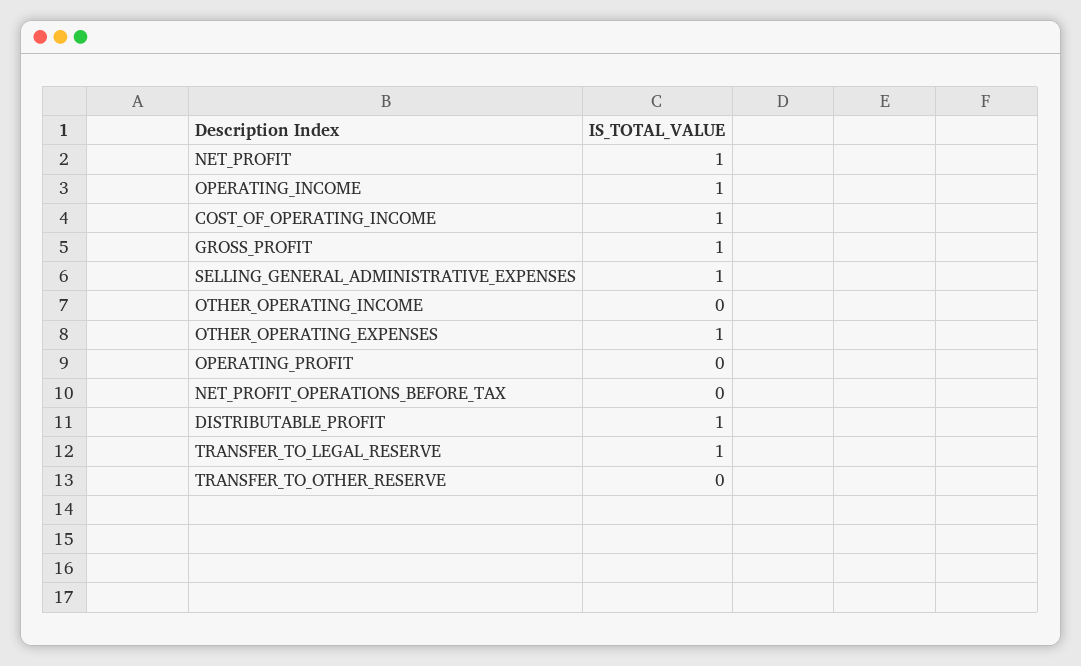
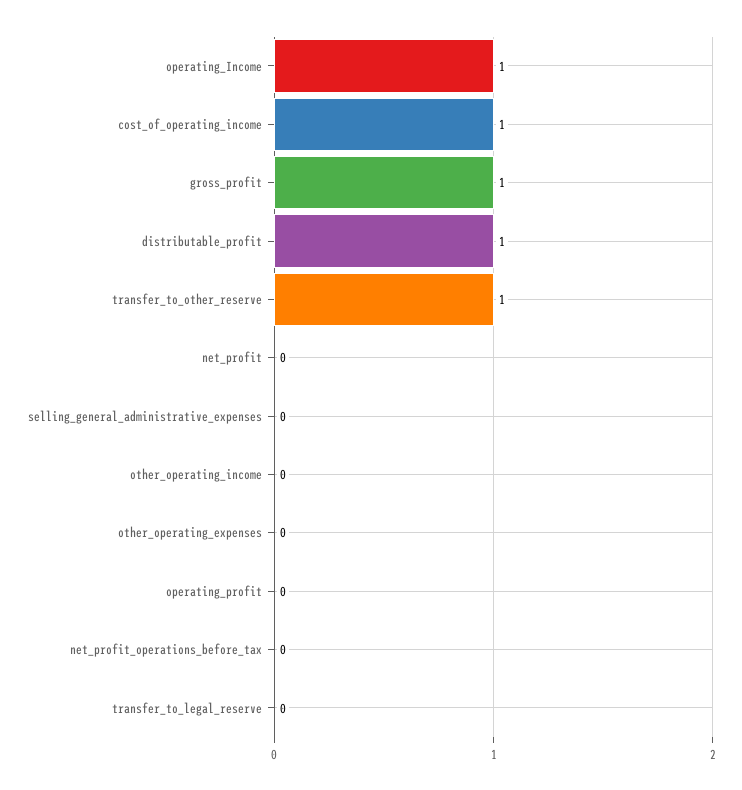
  {
-   "NET_PROFIT": 1,
+   "NET_PROFIT": 0,
    "OPERATING_INCOME": 1,
    "COST_OF_OPERATING_INCOME": 1,
    "GROSS_PROFIT": 1,
-   "SELLING_GENERAL_ADMINISTRATIVE_EXPENSES": 1,
+   "SELLING_GENERAL_ADMINISTRATIVE_EXPENSES": 0,
    "OTHER_OPERATING_INCOME": 0,
-   "OTHER_OPERATING_EXPENSES": 1,
+   "OTHER_OPERATING_EXPENSES": 0,
    "OPERATING_PROFIT": 0,
    "NET_PROFIT_OPERATIONS_BEFORE_TAX": 0,
    "DISTRIBUTABLE_PROFIT": 1,
-   "TRANSFER_TO_LEGAL_RESERVE": 1,
+   "TRANSFER_TO_LEGAL_RESERVE": 0,
-   "TRANSFER_TO_OTHER_RESERVE": 0
+   "TRANSFER_TO_OTHER_RESERVE": 1
  }

